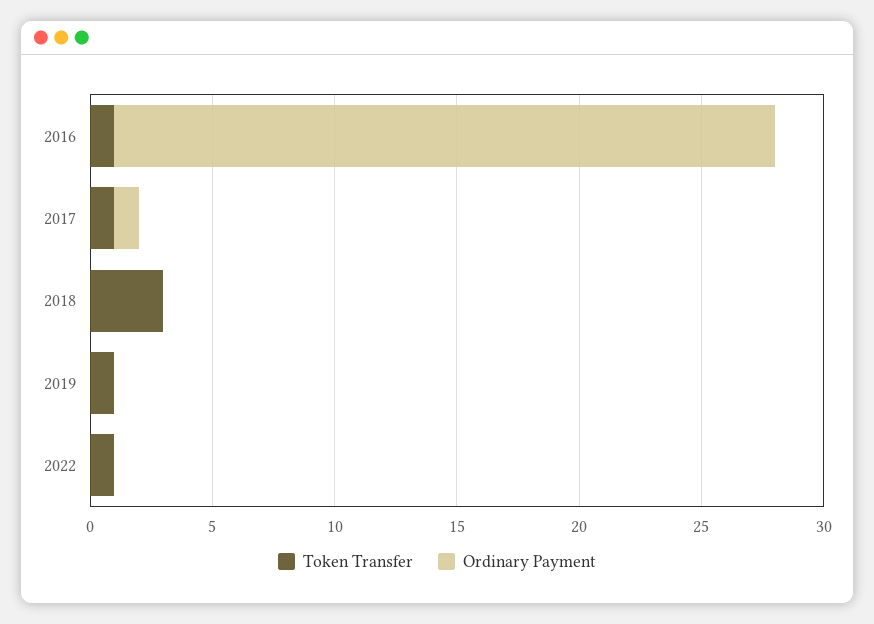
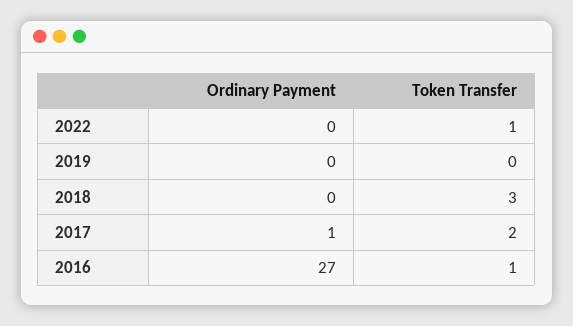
  {
    "Token Transfer": {
      "2016": 1,
-     "2017": 1,
+     "2017": 2,
      "2018": 3,
-     "2019": 1,
+     "2019": 0,
      "2022": 1
    },
    "Ordinary Payment": {
      "2016": 27,
      "2017": 1,
      "2018": 0,
      "2019": 0,
      "2022": 0
    }
  }

